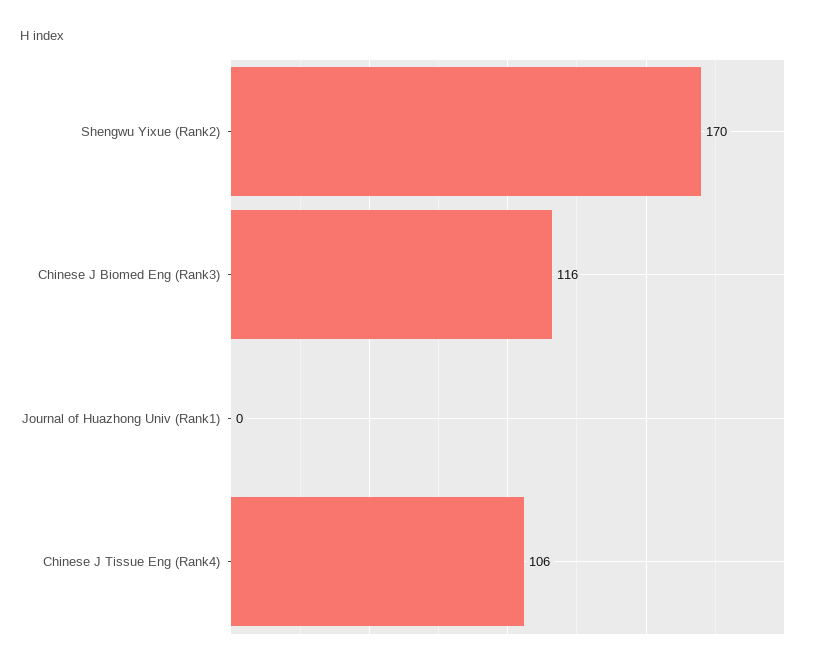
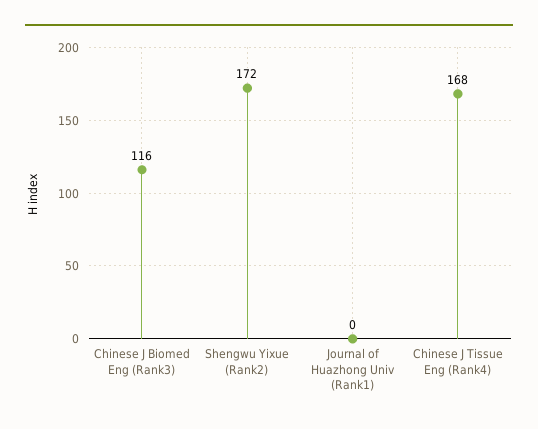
  {
-   "Shengwu Yixue (Rank2)": 170,
+   "Shengwu Yixue (Rank2)": 172,
    "Chinese J Biomed Eng (Rank3)": 116,
    "Journal of Huazhong Univ (Rank1)": 0,
-   "Chinese J Tissue Eng (Rank4)": 106
+   "Chinese J Tissue Eng (Rank4)": 168
  }

